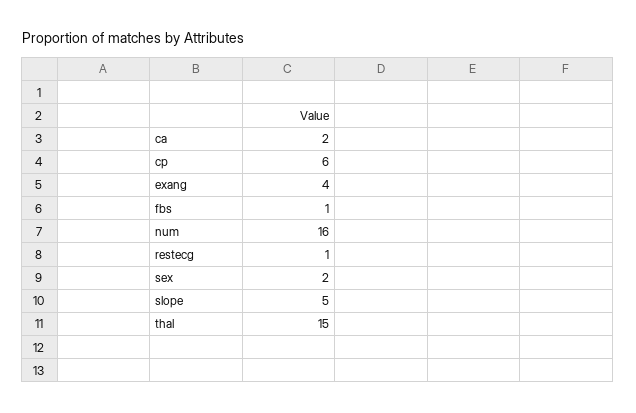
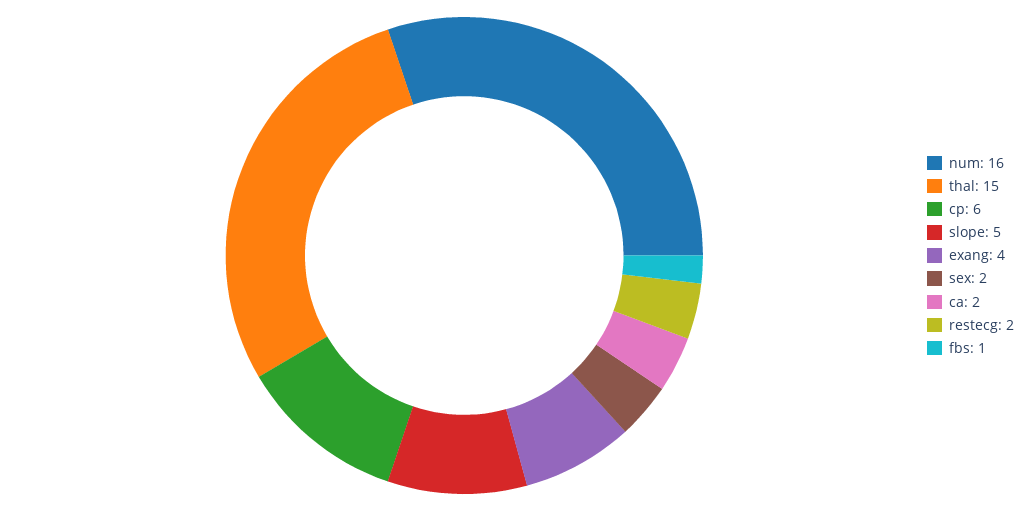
  {
    "ca": 2,
    "cp": 6,
    "exang": 4,
    "fbs": 1,
    "num": 16,
-   "restecg": 1,
+   "restecg": 2,
    "sex": 2,
    "slope": 5,
    "thal": 15
  }

